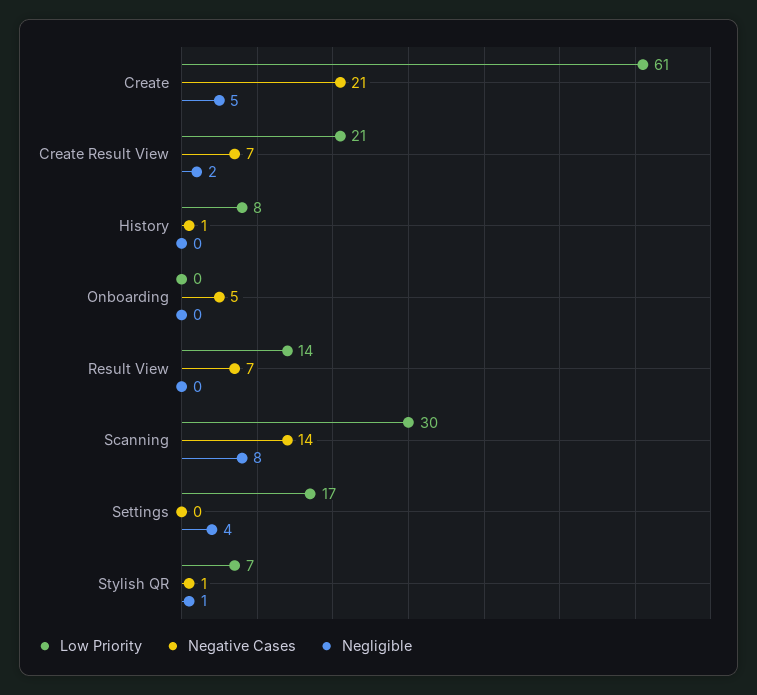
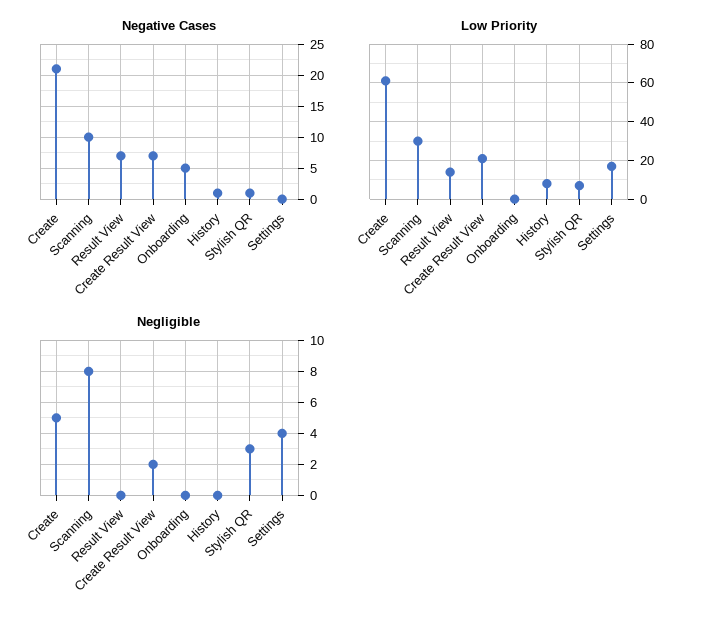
  {
    "Low Priority": {
      "Create": 61,
      "Create Result View": 21,
      "History": 8,
      "Onboarding": 0,
      "Result View": 14,
      "Scanning": 30,
      "Settings": 17,
      "Stylish QR": 7
    },
    "Negative Cases": {
      "Create": 21,
      "Create Result View": 7,
      "History": 1,
      "Onboarding": 5,
      "Result View": 7,
-     "Scanning": 14,
+     "Scanning": 10,
      "Settings": 0,
      "Stylish QR": 1
    },
    "Negligible": {
      "Create": 5,
      "Create Result View": 2,
      "History": 0,
      "Onboarding": 0,
      "Result View": 0,
      "Scanning": 8,
      "Settings": 4,
-     "Stylish QR": 1
+     "Stylish QR": 3
    }
  }

